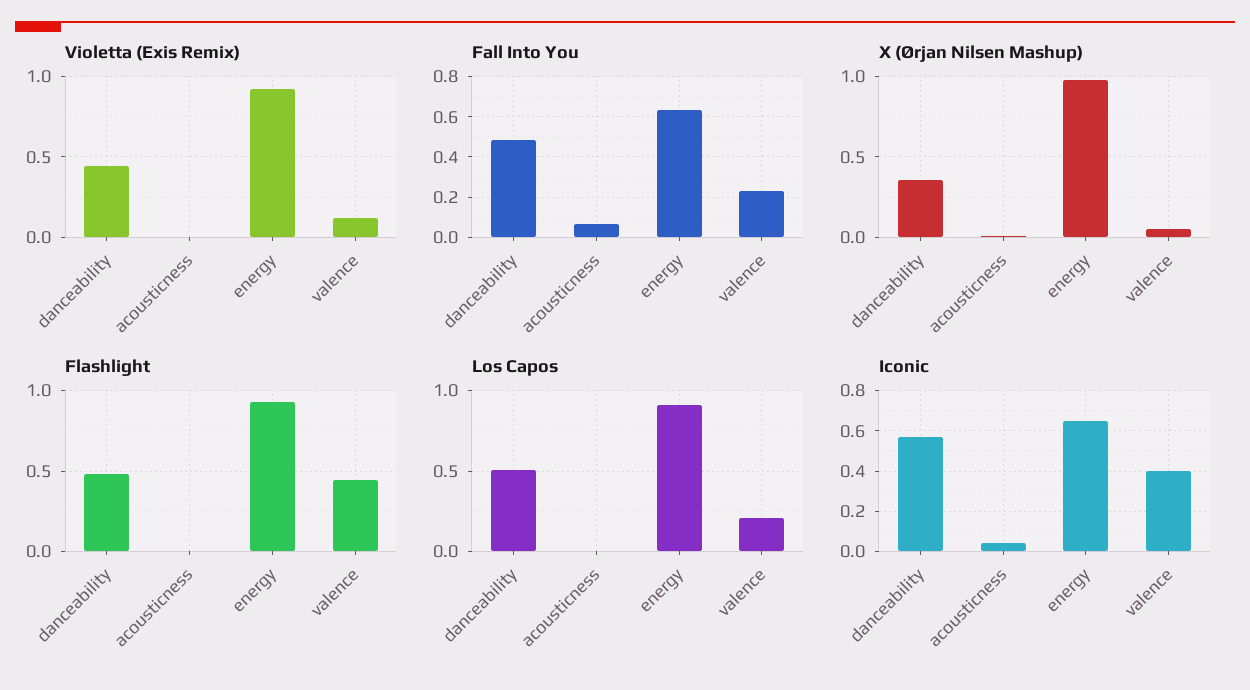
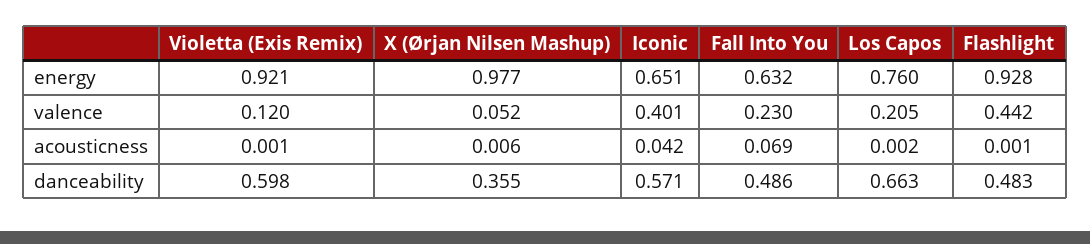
  {
    "Violetta (Exis Remix)": {
-     "danceability": 0.45,
+     "danceability": 0.598,
      "acousticness": 0.001,
      "energy": 0.921,
      "valence": 0.12
    },
    "Fall Into You": {
      "danceability": 0.486,
      "acousticness": 0.069,
      "energy": 0.632,
      "valence": 0.23
    },
    "X (Ørjan Nilsen Mashup)": {
      "danceability": 0.355,
      "acousticness": 0.006,
      "energy": 0.977,
      "valence": 0.052
    },
    "Flashlight": {
      "danceability": 0.483,
      "acousticness": 0.001,
      "energy": 0.928,
      "valence": 0.442
    },
    "Los Capos": {
-     "danceability": 0.5,
+     "danceability": 0.663,
      "acousticness": 0.002,
-     "energy": 0.9,
+     "energy": 0.76,
      "valence": 0.205
    },
    "Iconic": {
      "danceability": 0.571,
      "acousticness": 0.042,
      "energy": 0.651,
      "valence": 0.401
    }
  }

